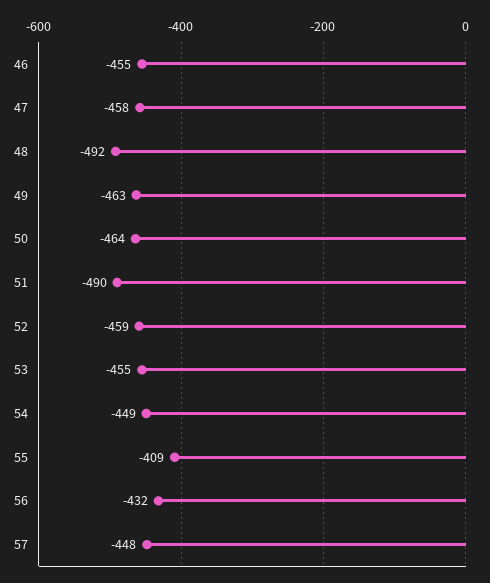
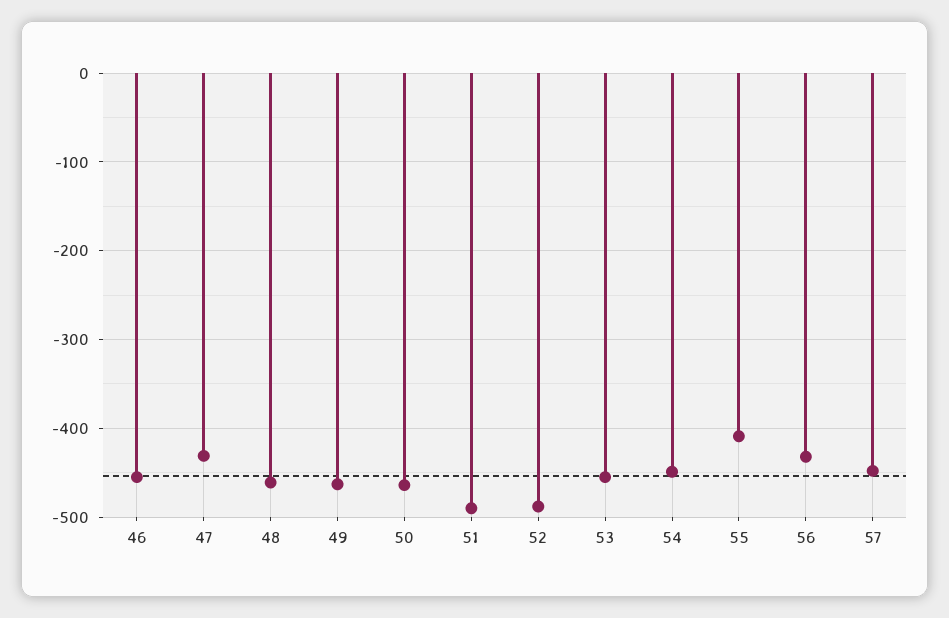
  {
    "46": -455,
-   "47": -458,
+   "47": -430,
-   "48": -492,
+   "48": -460,
    "49": -463,
    "50": -464,
    "51": -490,
-   "52": -459,
+   "52": -490,
    "53": -455,
    "54": -449,
    "55": -409,
    "56": -432,
    "57": -448
  }

